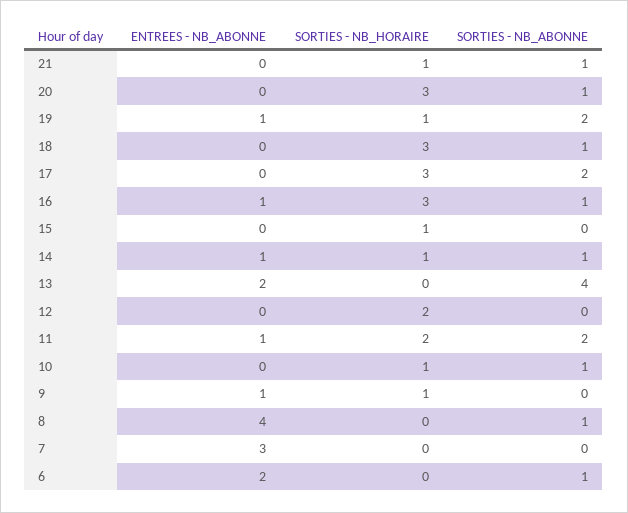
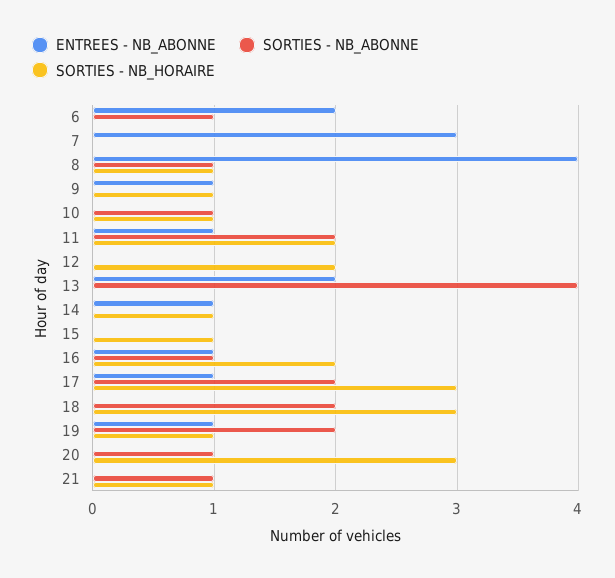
  {
    "ENTREES - NB_ABONNE": {
      "21": 0,
      "20": 0,
      "19": 1,
      "18": 0,
-     "17": 0,
+     "17": 1,
      "16": 1,
      "15": 0,
      "14": 1,
      "13": 2,
      "12": 0,
      "11": 1,
      "10": 0,
      "9": 1,
      "8": 4,
      "7": 3,
      "6": 2
    },
    "SORTIES - NB_HORAIRE": {
      "21": 1,
      "20": 3,
      "19": 1,
      "18": 3,
      "17": 3,
-     "16": 3,
+     "16": 2,
      "15": 1,
      "14": 1,
      "13": 0,
      "12": 2,
      "11": 2,
      "10": 1,
      "9": 1,
-     "8": 0,
+     "8": 1,
      "7": 0,
      "6": 0
    },
    "SORTIES - NB_ABONNE": {
      "21": 1,
      "20": 1,
      "19": 2,
-     "18": 1,
+     "18": 2,
      "17": 2,
      "16": 1,
      "15": 0,
-     "14": 1,
+     "14": 0,
      "13": 4,
      "12": 0,
      "11": 2,
      "10": 1,
      "9": 0,
      "8": 1,
      "7": 0,
      "6": 1
    }
  }

